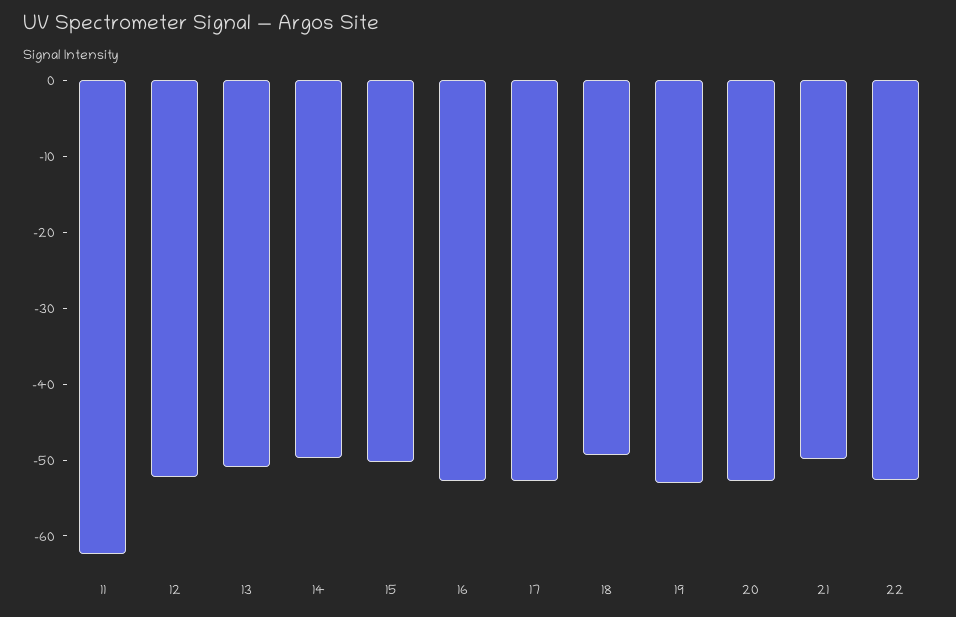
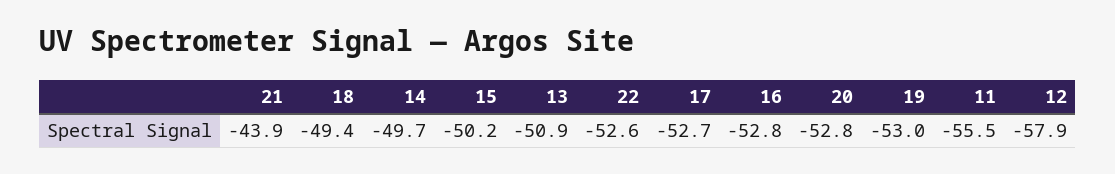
  {
-   "11": -62,
+   "11": -55.5,
-   "12": -52,
+   "12": -57.9,
    "13": -50.9,
    "14": -49.7,
    "15": -50.2,
    "16": -52.8,
    "17": -52.7,
    "18": -49.4,
    "19": -53,
    "20": -52.8,
-   "21": -50,
+   "21": -43.9,
    "22": -52.6
  }

